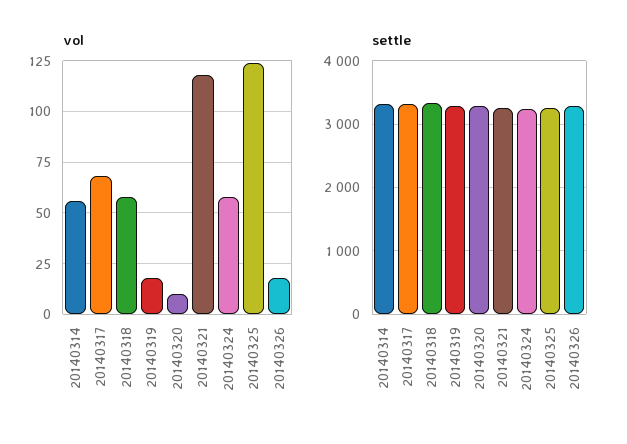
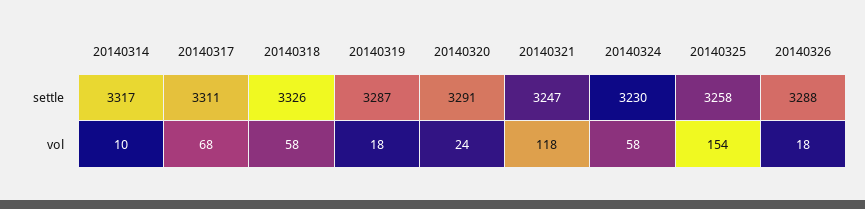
  {
    "vol": {
-     "20140314": 55,
+     "20140314": 10,
      "20140317": 68,
      "20140318": 58,
      "20140319": 18,
-     "20140320": 10,
+     "20140320": 24,
      "20140321": 118,
      "20140324": 58,
-     "20140325": 125,
+     "20140325": 154,
      "20140326": 18
    },
    "settle": {
      "20140314": 3317,
      "20140317": 3311,
      "20140318": 3326,
      "20140319": 3287,
      "20140320": 3291,
      "20140321": 3247,
      "20140324": 3230,
      "20140325": 3258,
      "20140326": 3288
    }
  }

